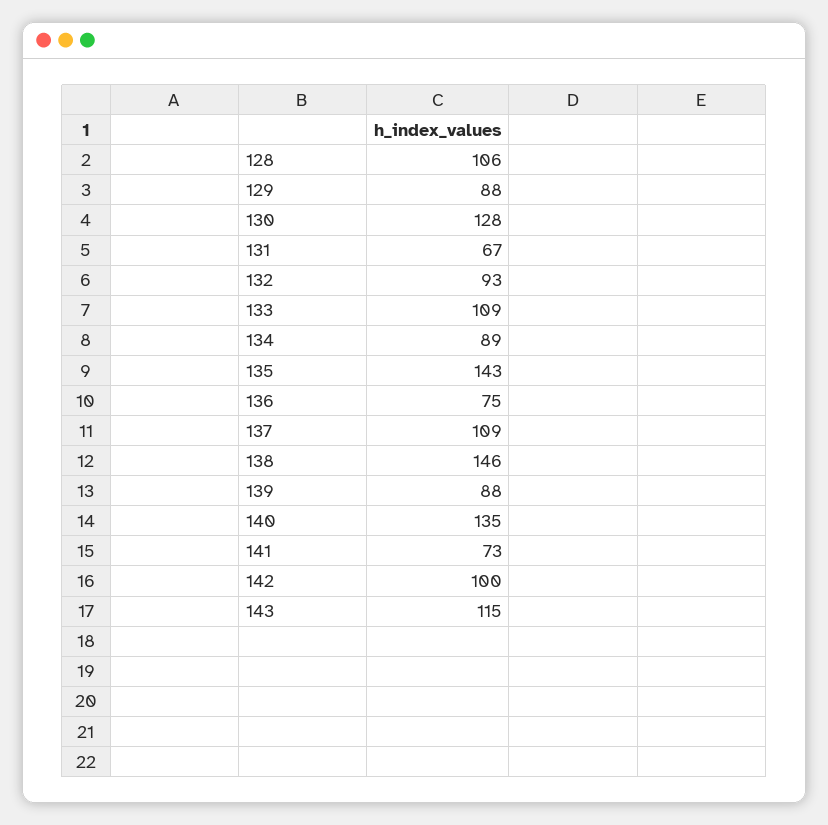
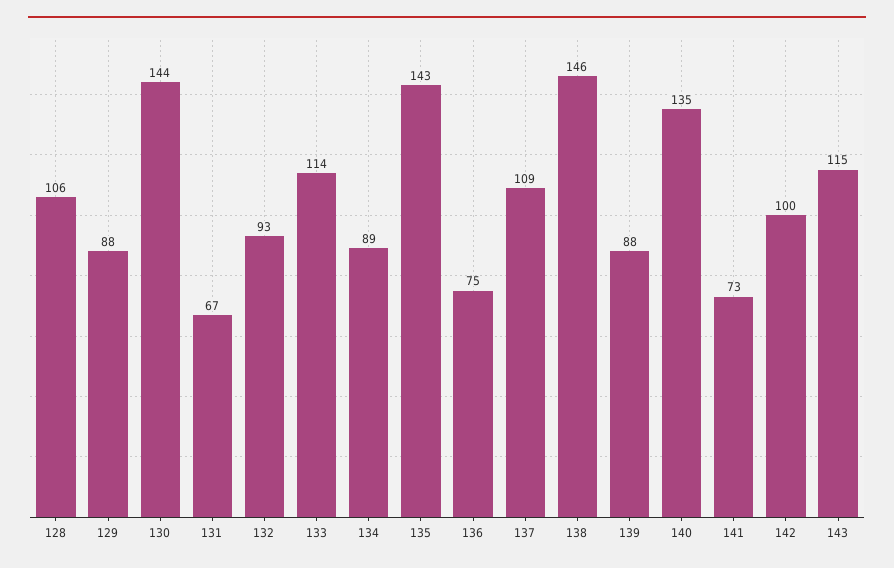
  {
    "128": 106,
    "129": 88,
-   "130": 128,
+   "130": 144,
    "131": 67,
    "132": 93,
-   "133": 109,
+   "133": 114,
    "134": 89,
    "135": 143,
    "136": 75,
    "137": 109,
    "138": 146,
    "139": 88,
    "140": 135,
    "141": 73,
    "142": 100,
    "143": 115
  }

